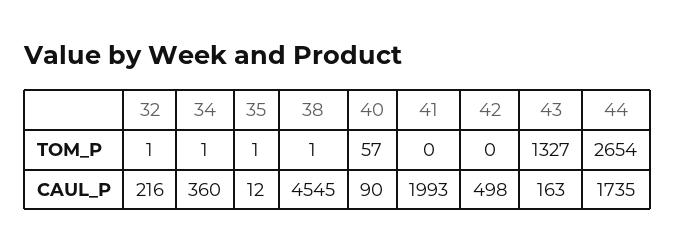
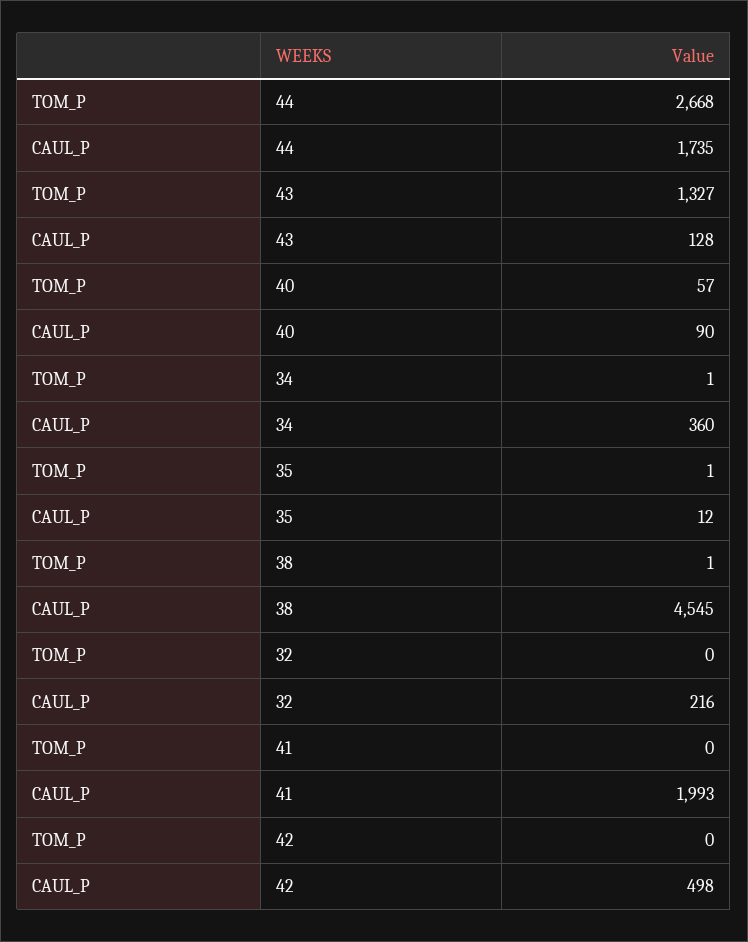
  {
    "32": {
-     "TOM_P": 1,
+     "TOM_P": 0,
      "CAUL_P": 216
    },
    "34": {
      "TOM_P": 1,
      "CAUL_P": 360
    },
    "35": {
      "TOM_P": 1,
      "CAUL_P": 12
    },
    "38": {
      "TOM_P": 1,
      "CAUL_P": 4545
    },
    "40": {
      "TOM_P": 57,
      "CAUL_P": 90
    },
    "41": {
      "TOM_P": 0,
      "CAUL_P": 1993
    },
    "42": {
      "TOM_P": 0,
      "CAUL_P": 498
    },
    "43": {
      "TOM_P": 1327,
-     "CAUL_P": 163
+     "CAUL_P": 128
    },
    "44": {
-     "TOM_P": 2654,
+     "TOM_P": 2668,
      "CAUL_P": 1735
    }
  }

